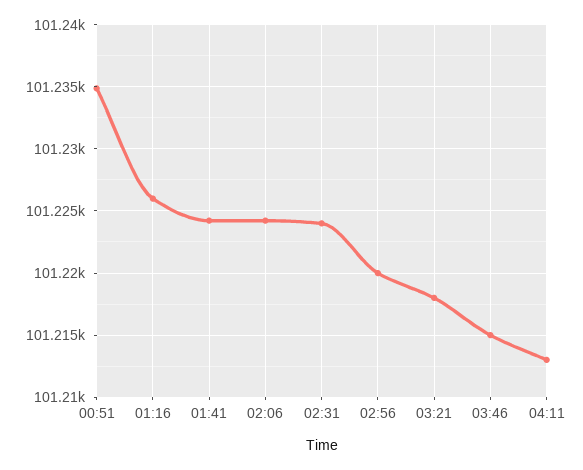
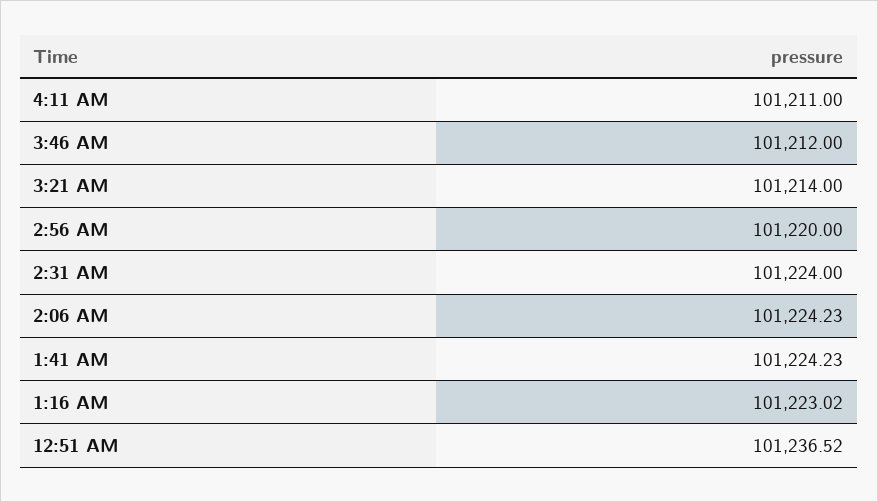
  {
-   "00:51": 101235,
+   "00:51": 101236.52,
-   "01:16": 101226,
+   "01:16": 101223.02,
    "01:41": 101224.23,
    "02:06": 101224.23,
    "02:31": 101224,
    "02:56": 101220,
-   "03:21": 101218,
+   "03:21": 101214,
-   "03:46": 101215,
+   "03:46": 101212,
-   "04:11": 101213
+   "04:11": 101211
  }

